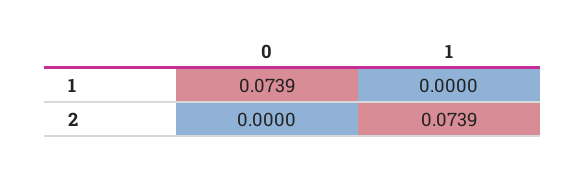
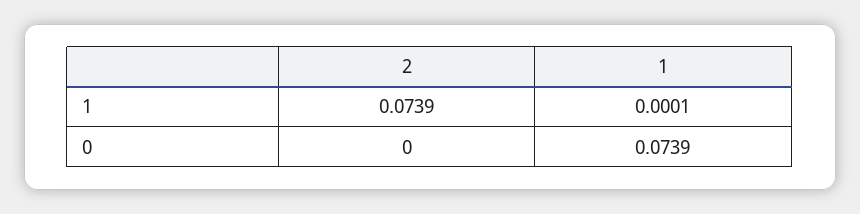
  {
    "0": {
      "1": 0.0739,
      "2": 0
    },
    "1": {
-     "1": 0,
+     "1": 0.0001,
      "2": 0.0739
    }
  }

